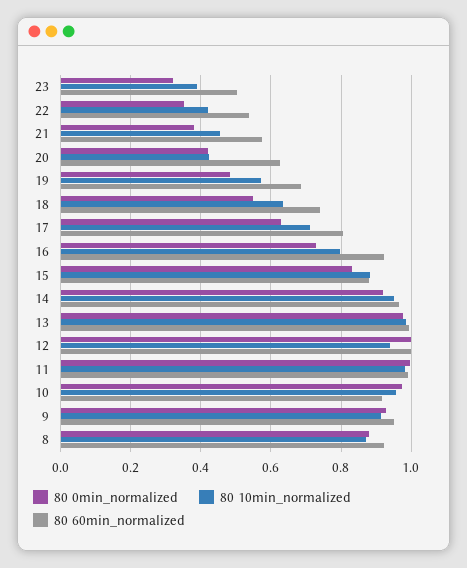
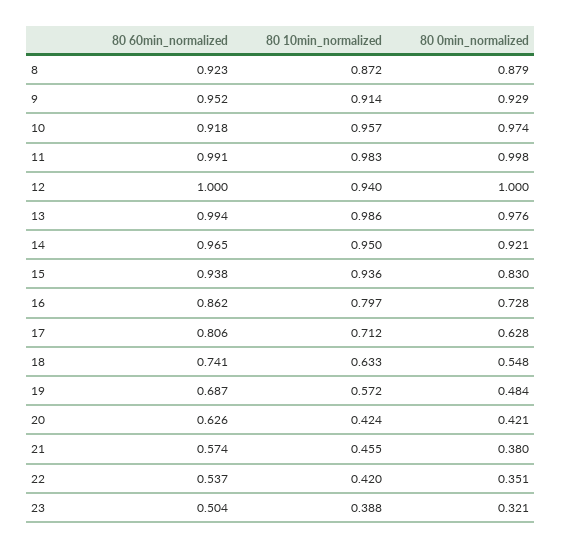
  {
    "80 0min_normalized": {
      "23": 0.321,
      "22": 0.351,
      "21": 0.38,
      "20": 0.421,
      "19": 0.484,
      "18": 0.548,
      "17": 0.628,
      "16": 0.728,
      "15": 0.83,
      "14": 0.921,
      "13": 0.976,
      "12": 1,
      "11": 0.998,
      "10": 0.974,
      "9": 0.929,
      "8": 0.879
    },
    "80 10min_normalized": {
      "23": 0.388,
      "22": 0.42,
      "21": 0.455,
      "20": 0.424,
      "19": 0.572,
      "18": 0.633,
      "17": 0.712,
      "16": 0.797,
-     "15": 0.88,
+     "15": 0.936,
      "14": 0.95,
      "13": 0.986,
      "12": 0.94,
      "11": 0.983,
      "10": 0.957,
      "9": 0.914,
      "8": 0.872
    },
    "80 60min_normalized": {
      "23": 0.504,
      "22": 0.537,
      "21": 0.574,
      "20": 0.626,
      "19": 0.687,
      "18": 0.741,
      "17": 0.806,
-     "16": 0.92,
+     "16": 0.862,
-     "15": 0.88,
+     "15": 0.938,
      "14": 0.965,
      "13": 0.994,
      "12": 1,
      "11": 0.991,
      "10": 0.918,
      "9": 0.952,
      "8": 0.923
    }
  }

